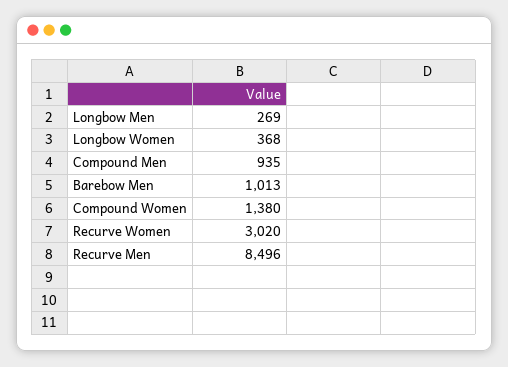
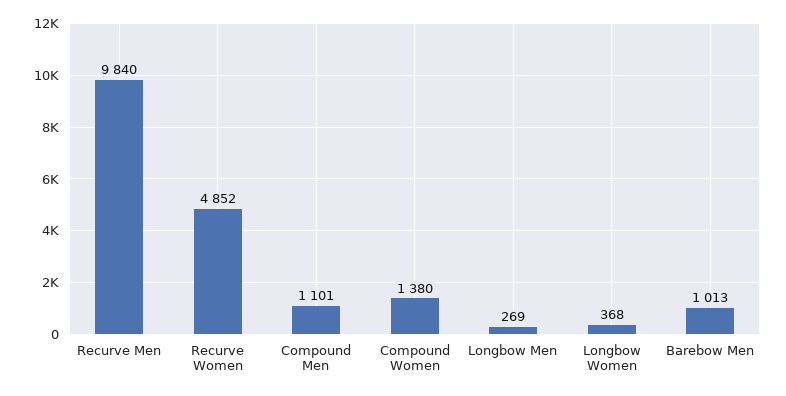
  {
    "Longbow Men": 269,
    "Longbow Women": 368,
-   "Compound Men": 935,
+   "Compound Men": 1101,
    "Barebow Men": 1013,
    "Compound Women": 1380,
-   "Recurve Women": 3020,
+   "Recurve Women": 4852,
-   "Recurve Men": 8496
+   "Recurve Men": 9840
  }

